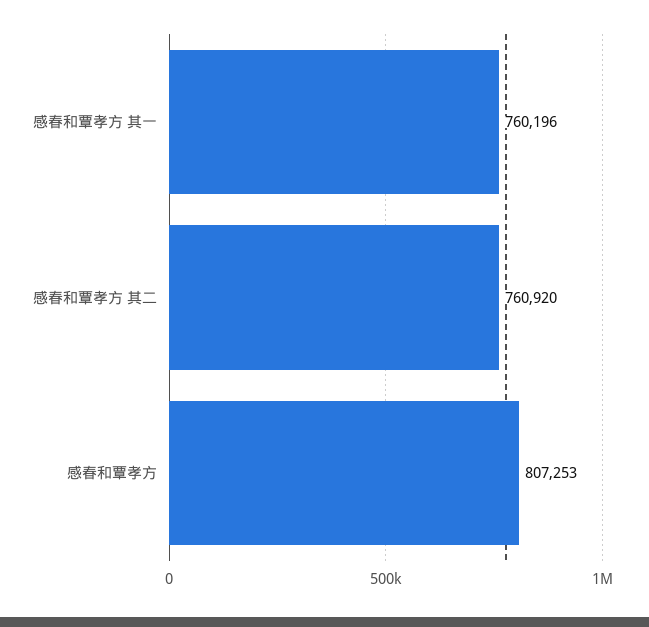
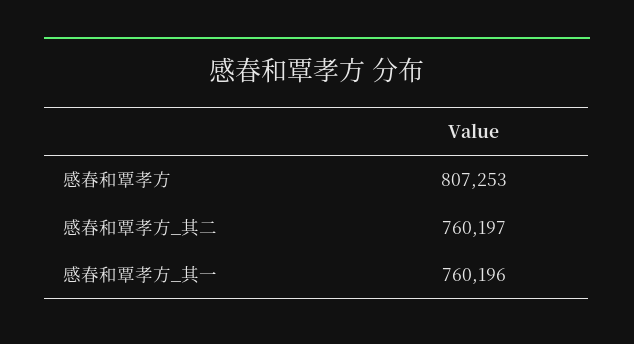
  {
    "感春和覃孝方 其一": 760196,
-   "感春和覃孝方 其二": 760920,
+   "感春和覃孝方 其二": 760197,
    "感春和覃孝方": 807253
  }

